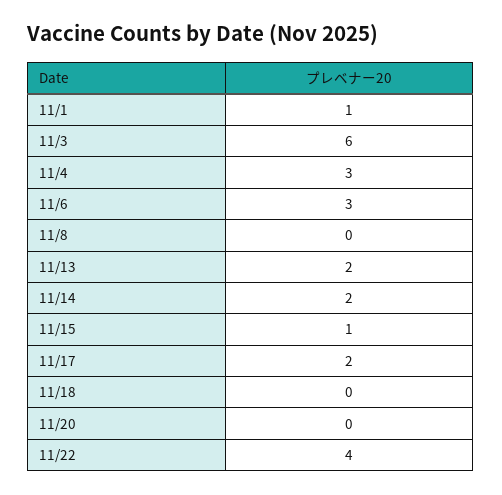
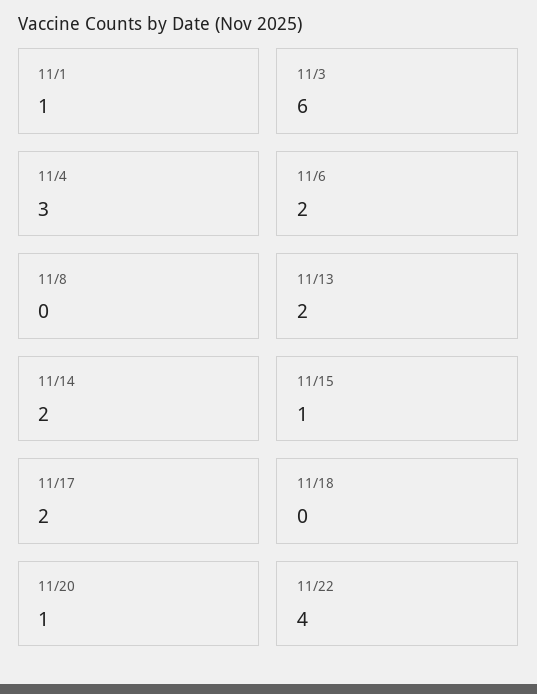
  {
    "11/1": 1,
    "11/3": 6,
    "11/4": 3,
-   "11/6": 3,
+   "11/6": 2,
    "11/8": 0,
    "11/13": 2,
    "11/14": 2,
    "11/15": 1,
    "11/17": 2,
    "11/18": 0,
-   "11/20": 0,
+   "11/20": 1,
    "11/22": 4
  }

